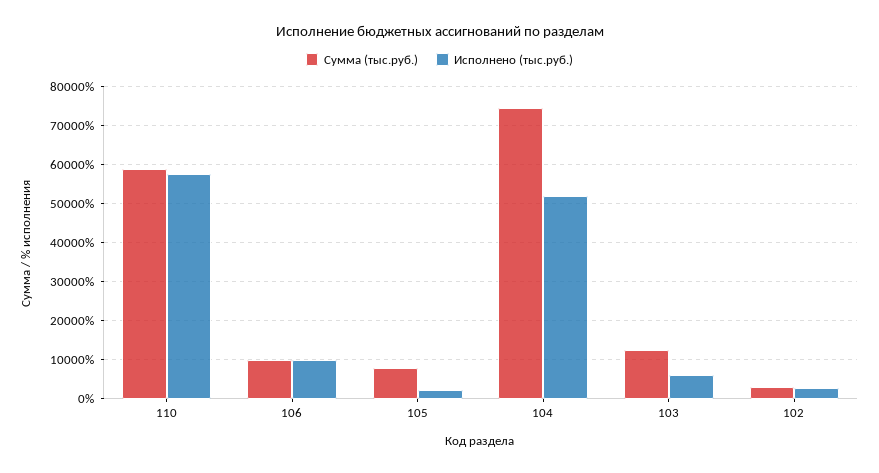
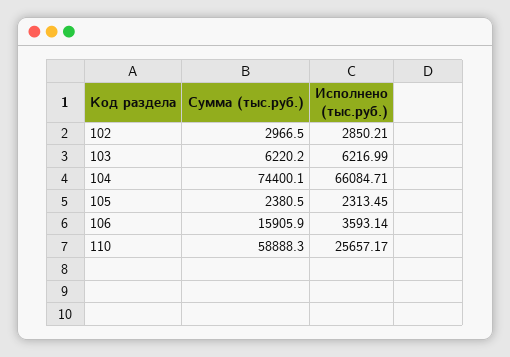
  {
    "Сумма (тыс.руб.)": {
      "110": 58888.3,
-     "106": 10000,
+     "106": 15905.9,
-     "105": 8000,
+     "105": 2380.5,
      "104": 74400.1,
-     "103": 12000,
+     "103": 6220.2,
      "102": 2966.5
    },
    "Исполнено (тыс.руб.)": {
-     "110": 58000,
+     "110": 25657.17,
-     "106": 10000,
+     "106": 3593.14,
      "105": 2313.45,
-     "104": 52000,
+     "104": 66084.71,
      "103": 6216.99,
      "102": 2850.21
    }
  }

